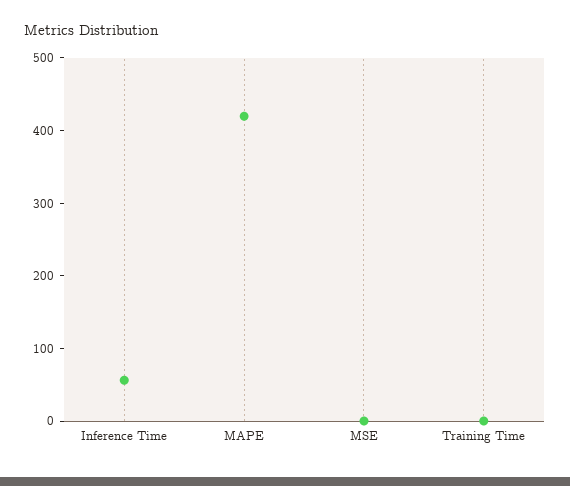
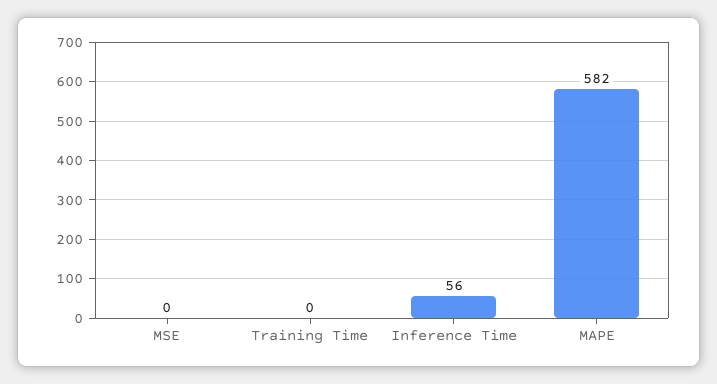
  {
    "Inference Time": 56,
-   "MAPE": 420,
+   "MAPE": 582,
    "MSE": 0,
    "Training Time": 0
  }

